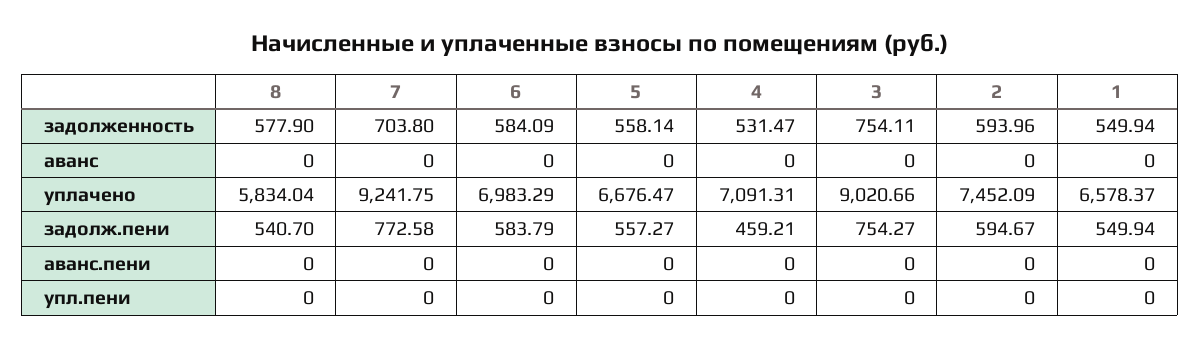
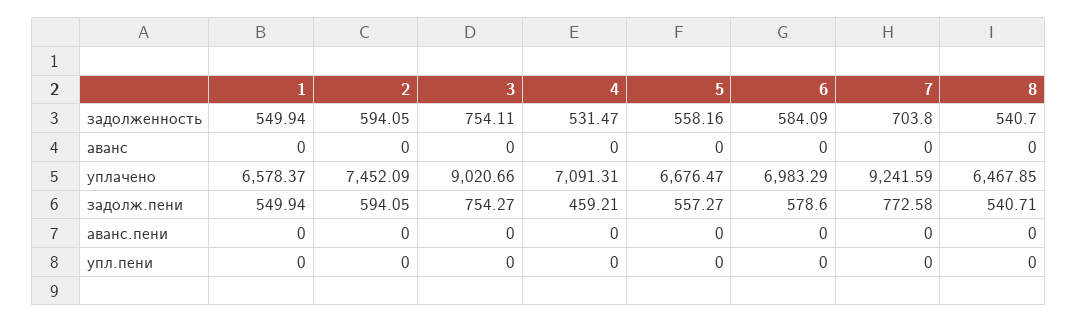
  {
    "8": {
-     "задолженность": 577.9,
+     "задолженность": 540.7,
      "аванс": 0,
-     "уплачено": 5834.04,
+     "уплачено": 6467.85,
-     "задолж.пени": 540.7,
+     "задолж.пени": 540.71,
      "аванс.пени": 0,
      "упл.пени": 0
    },
    "7": {
      "задолженность": 703.8,
      "аванс": 0,
-     "уплачено": 9241.75,
+     "уплачено": 9241.59,
      "задолж.пени": 772.58,
      "аванс.пени": 0,
      "упл.пени": 0
    },
    "6": {
      "задолженность": 584.09,
      "аванс": 0,
      "уплачено": 6983.29,
-     "задолж.пени": 583.79,
+     "задолж.пени": 578.6,
      "аванс.пени": 0,
      "упл.пени": 0
    },
    "5": {
-     "задолженность": 558.14,
+     "задолженность": 558.16,
      "аванс": 0,
      "уплачено": 6676.47,
      "задолж.пени": 557.27,
      "аванс.пени": 0,
      "упл.пени": 0
    },
    "4": {
      "задолженность": 531.47,
      "аванс": 0,
      "уплачено": 7091.31,
      "задолж.пени": 459.21,
      "аванс.пени": 0,
      "упл.пени": 0
    },
    "3": {
      "задолженность": 754.11,
      "аванс": 0,
      "уплачено": 9020.66,
      "задолж.пени": 754.27,
      "аванс.пени": 0,
      "упл.пени": 0
    },
    "2": {
-     "задолженность": 593.96,
+     "задолженность": 594.05,
      "аванс": 0,
      "уплачено": 7452.09,
-     "задолж.пени": 594.67,
+     "задолж.пени": 594.05,
      "аванс.пени": 0,
      "упл.пени": 0
    },
    "1": {
      "задолженность": 549.94,
      "аванс": 0,
      "уплачено": 6578.37,
      "задолж.пени": 549.94,
      "аванс.пени": 0,
      "упл.пени": 0
    }
  }

